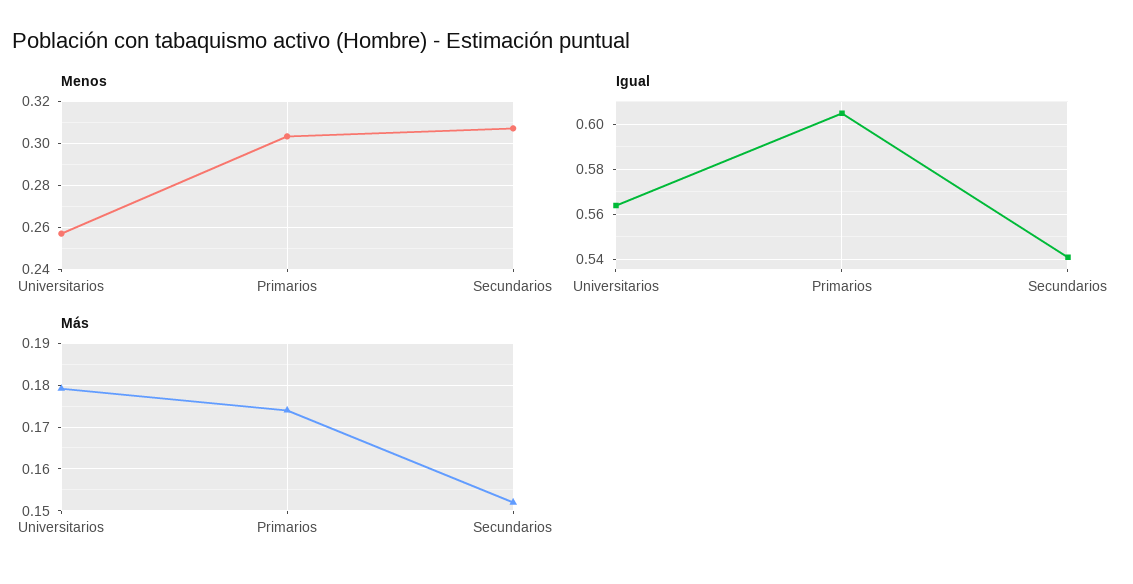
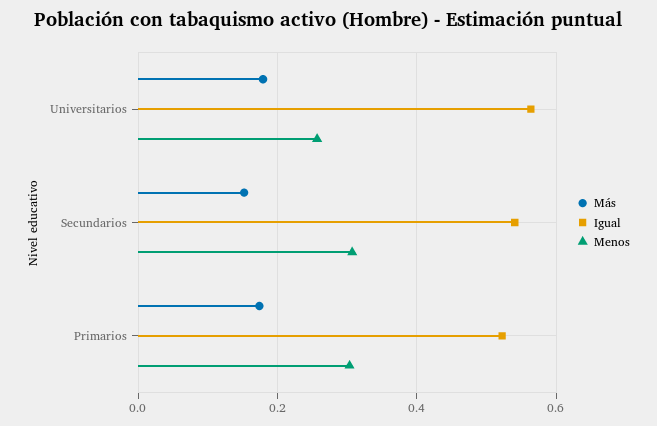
  {
    "Menos": {
      "Universitarios": 0.255,
      "Primarios": 0.305,
      "Secundarios": 0.305
    },
    "Igual": {
      "Universitarios": 0.565,
-     "Primarios": 0.605,
+     "Primarios": 0.52,
      "Secundarios": 0.54
    },
    "Más": {
      "Universitarios": 0.18,
      "Primarios": 0.174,
      "Secundarios": 0.152
    }
  }

